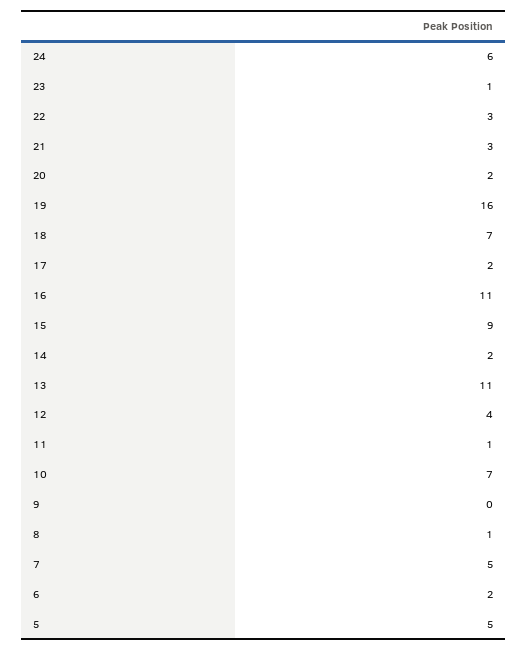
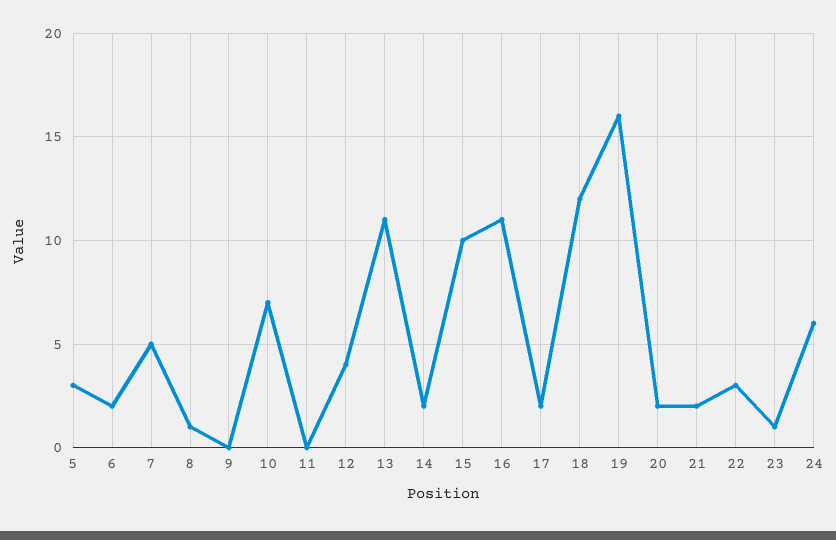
  {
    "24": 6,
    "23": 1,
    "22": 3,
-   "21": 3,
+   "21": 2,
    "20": 2,
    "19": 16,
-   "18": 7,
+   "18": 12,
    "17": 2,
    "16": 11,
-   "15": 9,
+   "15": 10,
    "14": 2,
    "13": 11,
    "12": 4,
-   "11": 1,
+   "11": 0,
    "10": 7,
    "9": 0,
    "8": 1,
    "7": 5,
    "6": 2,
-   "5": 5
+   "5": 3
  }

